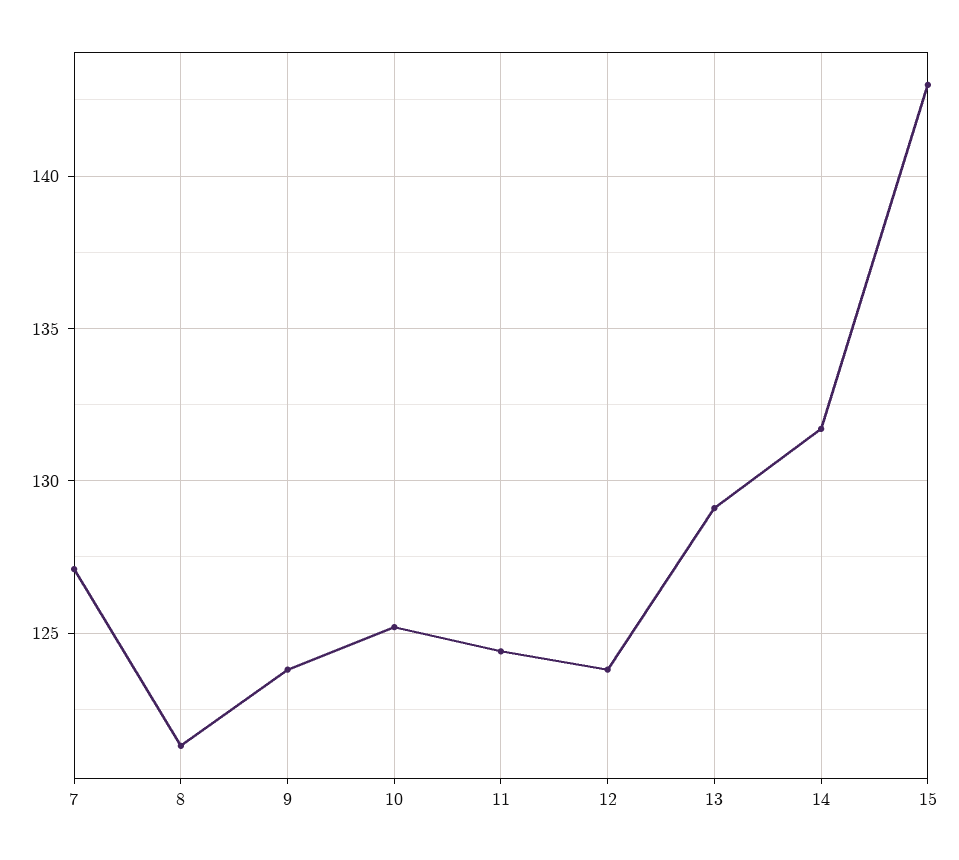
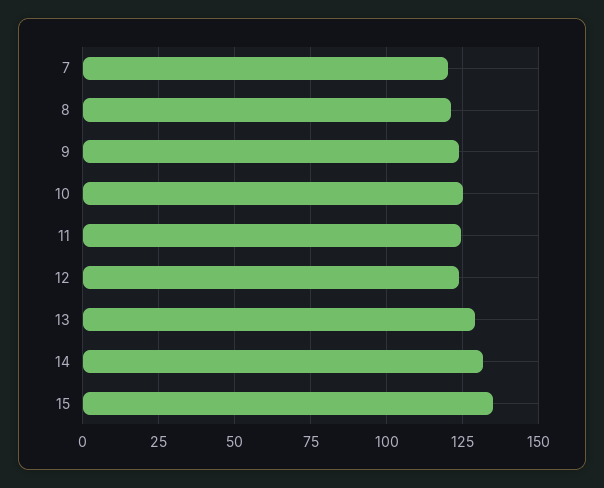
  {
-   "7": 127,
+   "7": 120,
    "8": 121.5,
    "9": 124,
    "10": 125,
    "11": 124.5,
    "12": 124,
    "13": 129,
    "14": 131.5,
-   "15": 143
+   "15": 135
  }

